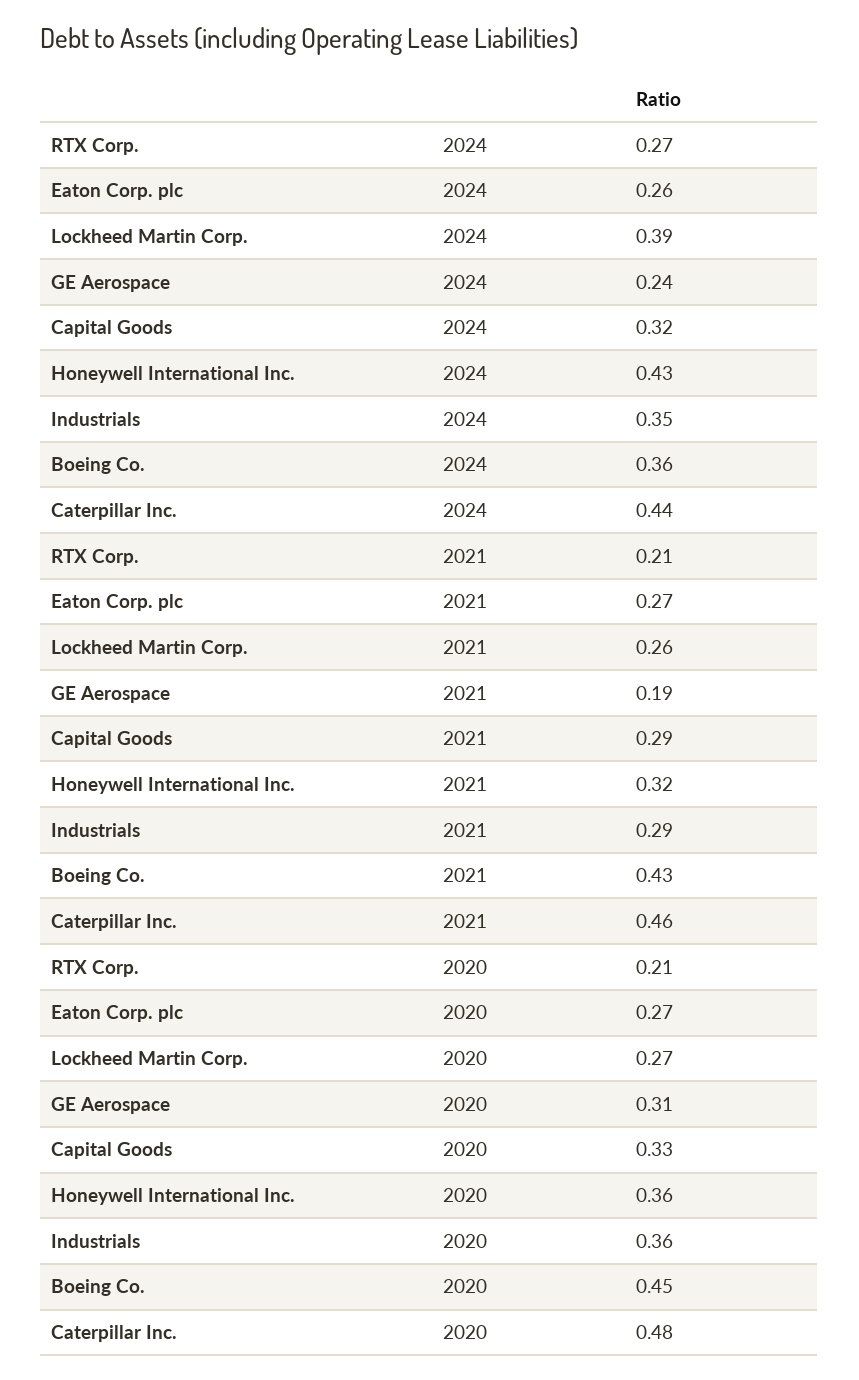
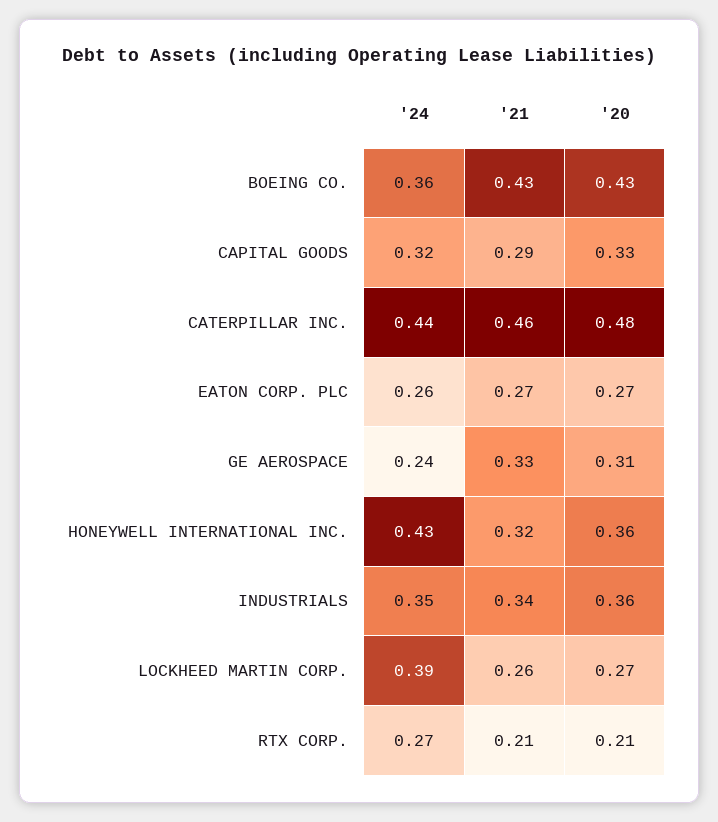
  {
    "RTX Corp.": {
      "2024": 0.27,
      "2021": 0.21,
      "2020": 0.21
    },
    "Eaton Corp. plc": {
      "2024": 0.26,
      "2021": 0.27,
      "2020": 0.27
    },
    "Lockheed Martin Corp.": {
      "2024": 0.39,
      "2021": 0.26,
      "2020": 0.27
    },
    "GE Aerospace": {
      "2024": 0.24,
-     "2021": 0.19,
+     "2021": 0.33,
      "2020": 0.31
    },
    "Capital Goods": {
      "2024": 0.32,
      "2021": 0.29,
      "2020": 0.33
    },
    "Honeywell International Inc.": {
      "2024": 0.43,
      "2021": 0.32,
      "2020": 0.36
    },
    "Industrials": {
      "2024": 0.35,
-     "2021": 0.29,
+     "2021": 0.34,
      "2020": 0.36
    },
    "Boeing Co.": {
      "2024": 0.36,
      "2021": 0.43,
-     "2020": 0.45
+     "2020": 0.43
    },
    "Caterpillar Inc.": {
      "2024": 0.44,
      "2021": 0.46,
      "2020": 0.48
    }
  }

